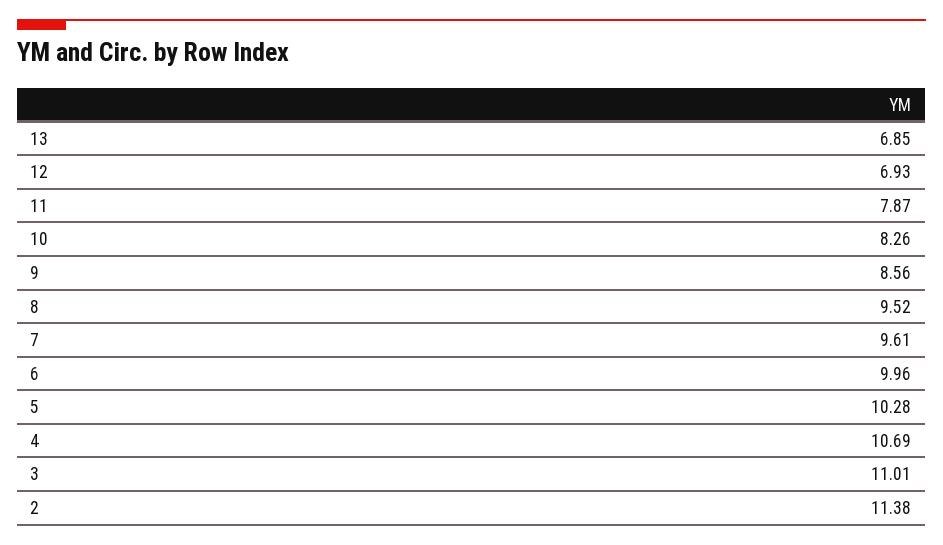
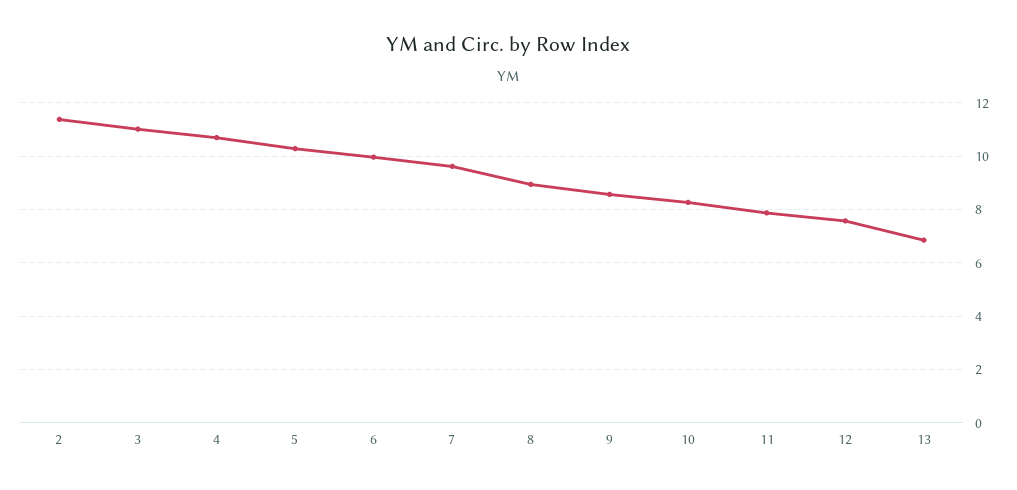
  {
    "13": 6.85,
-   "12": 6.93,
+   "12": 7.5,
    "11": 7.87,
    "10": 8.26,
    "9": 8.56,
-   "8": 9.52,
+   "8": 9,
    "7": 9.61,
    "6": 9.96,
    "5": 10.28,
    "4": 10.69,
    "3": 11.01,
    "2": 11.38
  }

